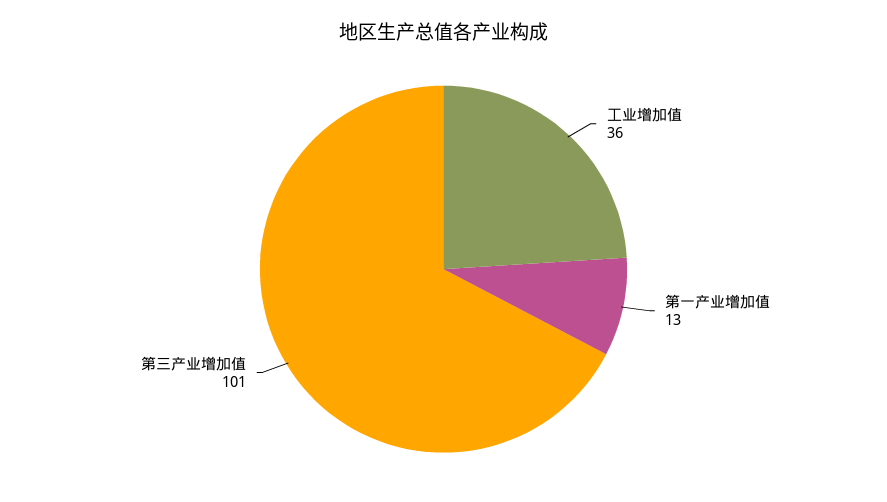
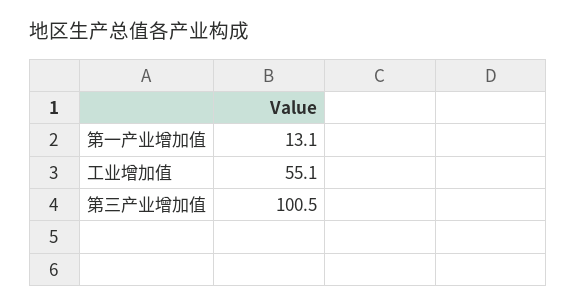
  {
-   "工业增加值": 36,
+   "工业增加值": 55.1,
    "第一产业增加值": 13.1,
    "第三产业增加值": 100.5
  }

